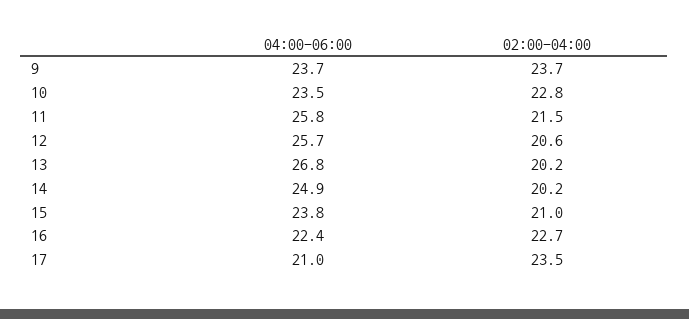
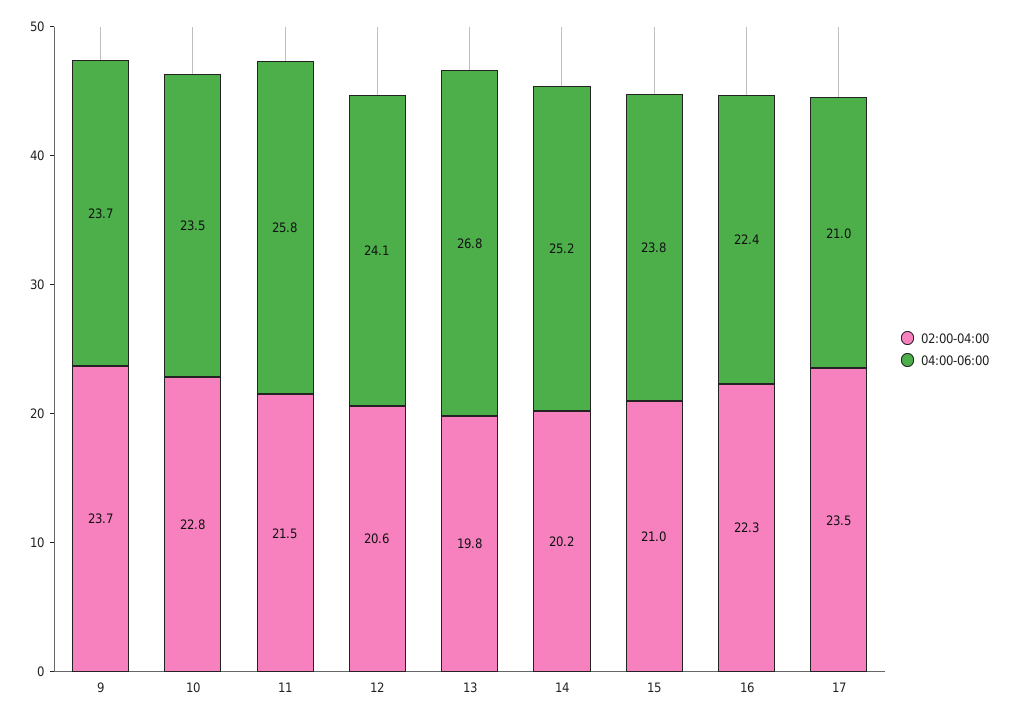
  {
    "04:00-06:00": {
      "9": 23.7,
      "10": 23.5,
      "11": 25.8,
-     "12": 25.7,
+     "12": 24.1,
      "13": 26.8,
-     "14": 24.9,
+     "14": 25.2,
      "15": 23.8,
      "16": 22.4,
      "17": 21
    },
    "02:00-04:00": {
      "9": 23.7,
      "10": 22.8,
      "11": 21.5,
      "12": 20.6,
-     "13": 20.2,
+     "13": 19.8,
      "14": 20.2,
      "15": 21,
-     "16": 22.7,
+     "16": 22.3,
      "17": 23.5
    }
  }

